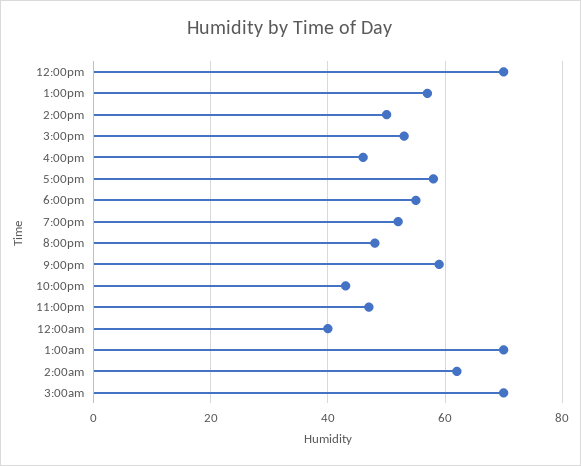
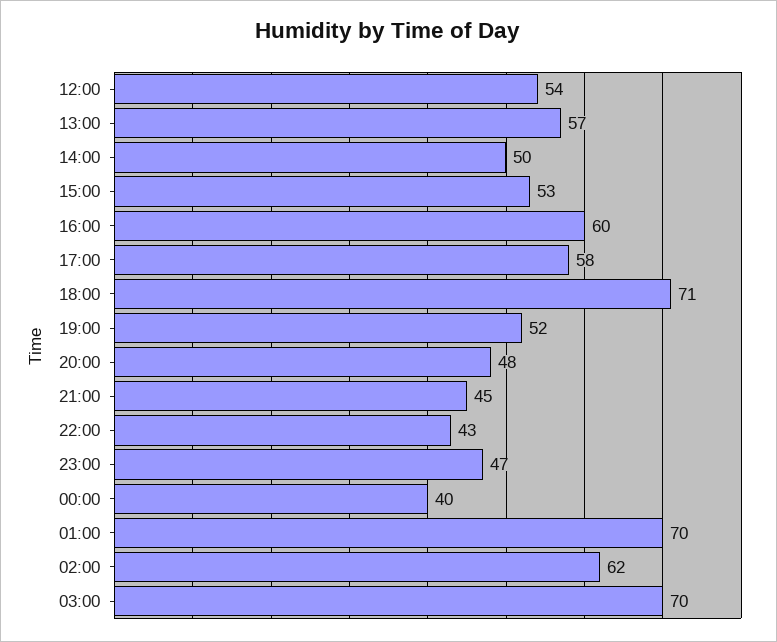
  {
-   "12:00pm": 70,
+   "12:00pm": 54,
    "1:00pm": 57,
    "2:00pm": 50,
    "3:00pm": 53,
-   "4:00pm": 45,
+   "4:00pm": 60,
    "5:00pm": 58,
-   "6:00pm": 55,
+   "6:00pm": 71,
    "7:00pm": 52,
    "8:00pm": 48,
-   "9:00pm": 60,
+   "9:00pm": 45,
    "10:00pm": 43,
    "11:00pm": 47,
    "12:00am": 40,
    "1:00am": 70,
    "2:00am": 62,
    "3:00am": 70
  }

